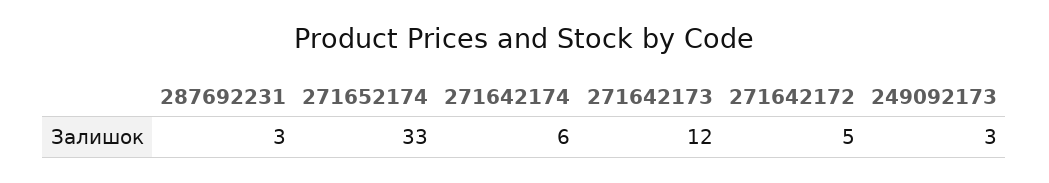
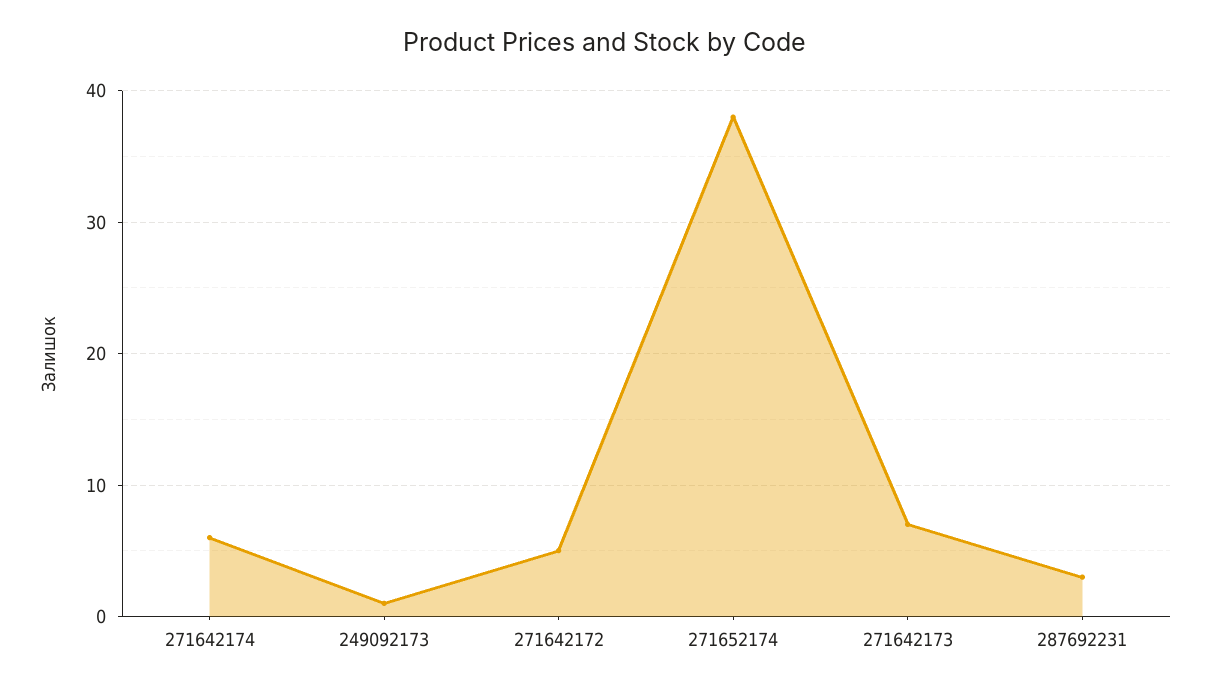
  {
    "287692231": 3,
-   "271652174": 33,
+   "271652174": 38,
    "271642174": 6,
-   "271642173": 12,
+   "271642173": 7,
    "271642172": 5,
-   "249092173": 3
+   "249092173": 1
  }

